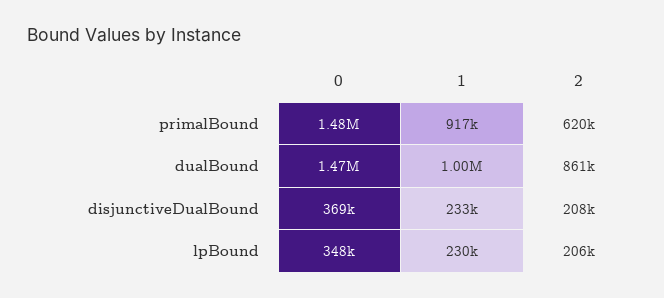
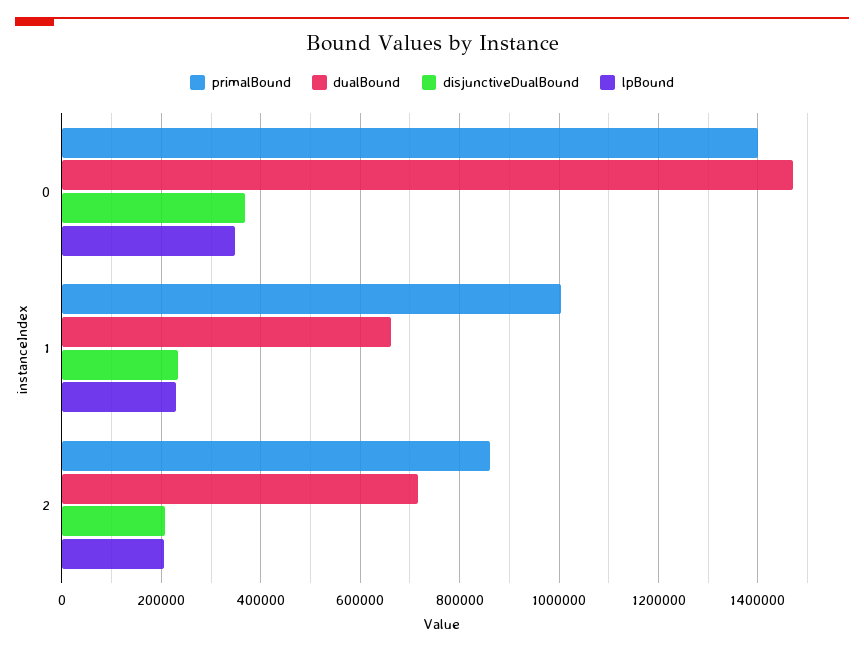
  {
    "primalBound": {
-     "0": 1480000,
+     "0": 1400000,
-     "1": 917000,
+     "1": 1000000,
-     "2": 620000
+     "2": 860000
    },
    "dualBound": {
      "0": 1470000,
-     "1": 1000000,
+     "1": 660000,
-     "2": 861000
+     "2": 720000
    },
    "disjunctiveDualBound": {
      "0": 369000,
      "1": 233000,
      "2": 208000
    },
    "lpBound": {
      "0": 348000,
      "1": 230000,
      "2": 206000
    }
  }

